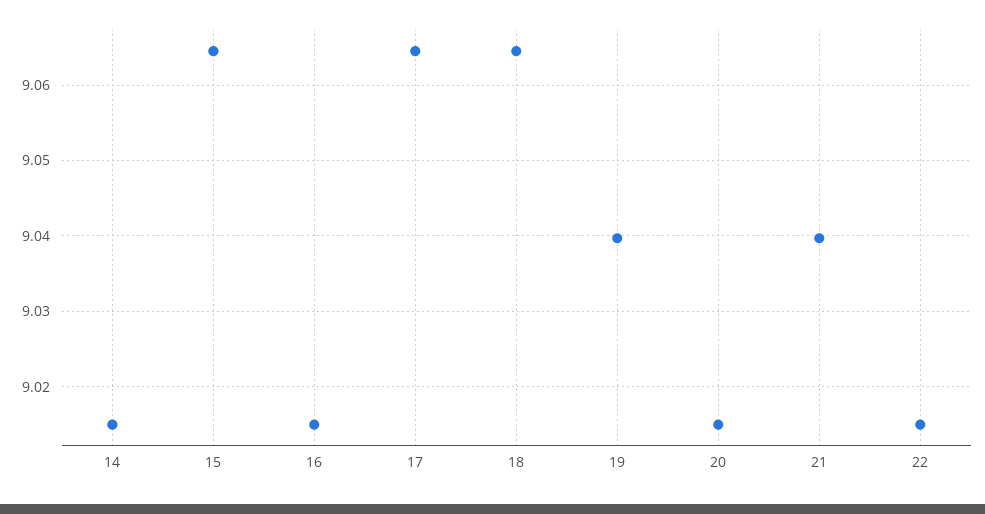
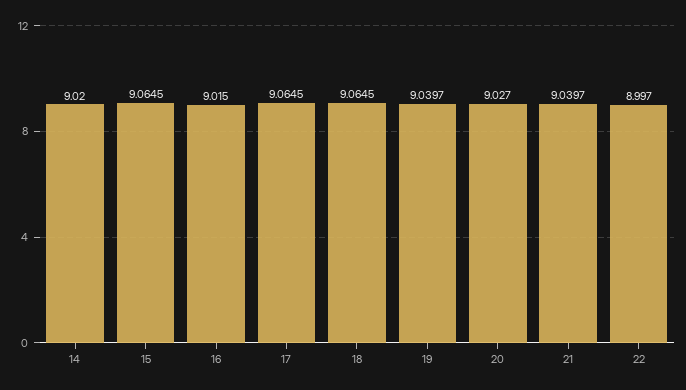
  {
-   "14": 9.015,
+   "14": 9.02,
    "15": 9.0645,
    "16": 9.015,
    "17": 9.0645,
    "18": 9.0645,
    "19": 9.0397,
-   "20": 9.015,
+   "20": 9.027,
    "21": 9.0397,
-   "22": 9.015
+   "22": 8.997
  }

